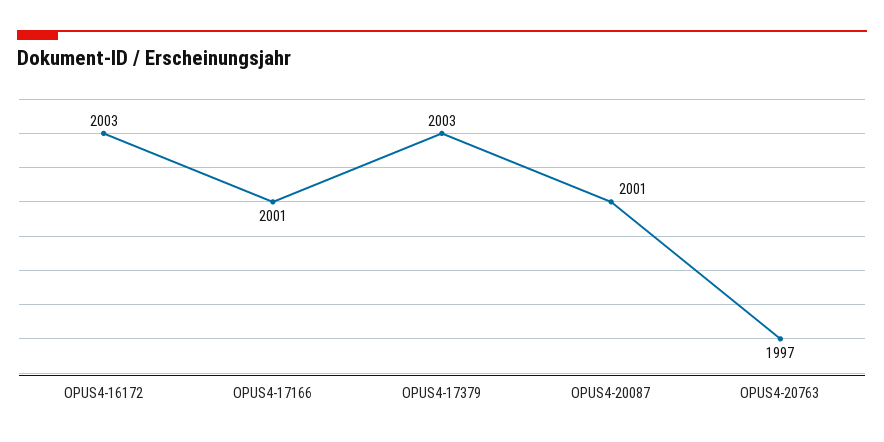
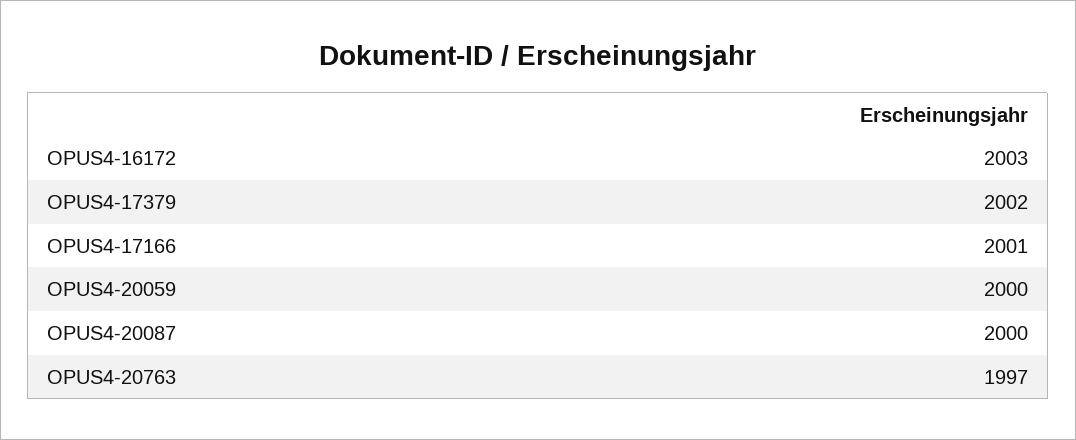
  {
    "OPUS4-16172": 2003,
    "OPUS4-17166": 2001,
-   "OPUS4-17379": 2003,
+   "OPUS4-17379": 2002,
-   "OPUS4-20087": 2001,
+   "OPUS4-20087": 2000,
-   "OPUS4-20763": 1997
+   "OPUS4-20763": 1997,
+   "OPUS4-20059": 2000
  }

